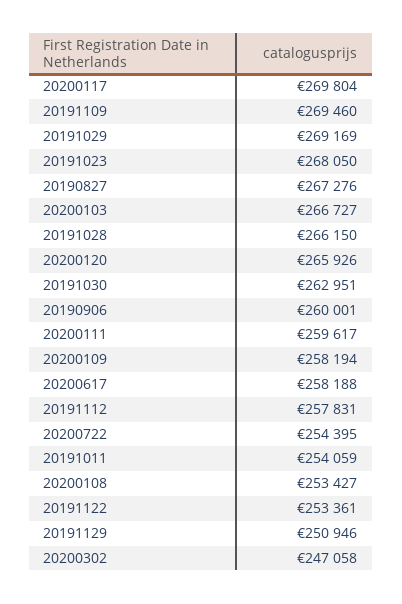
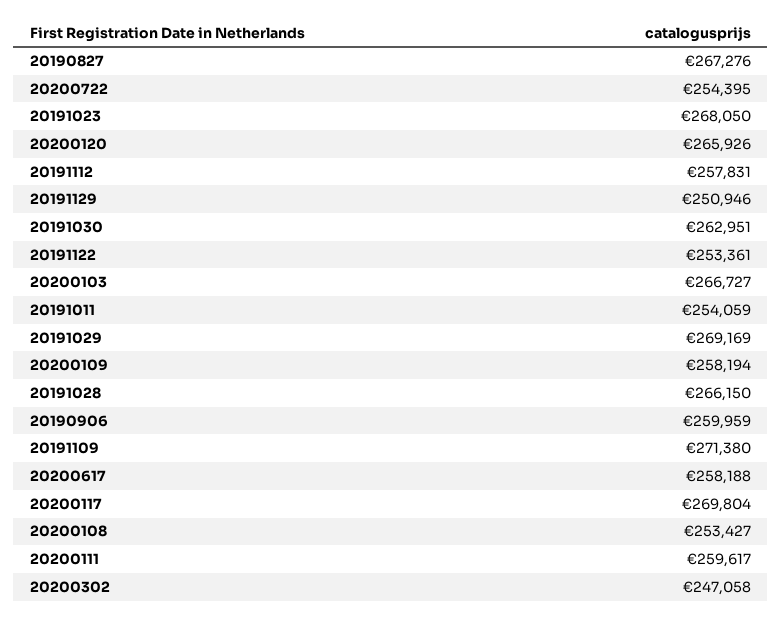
  {
    "20200117": 269804,
-   "20191109": 269460,
+   "20191109": 271380,
    "20191029": 269169,
    "20191023": 268050,
    "20190827": 267276,
    "20200103": 266727,
    "20191028": 266150,
    "20200120": 265926,
    "20191030": 262951,
-   "20190906": 260001,
+   "20190906": 259959,
    "20200111": 259617,
    "20200109": 258194,
    "20200617": 258188,
    "20191112": 257831,
    "20200722": 254395,
    "20191011": 254059,
    "20200108": 253427,
    "20191122": 253361,
    "20191129": 250946,
    "20200302": 247058
  }

